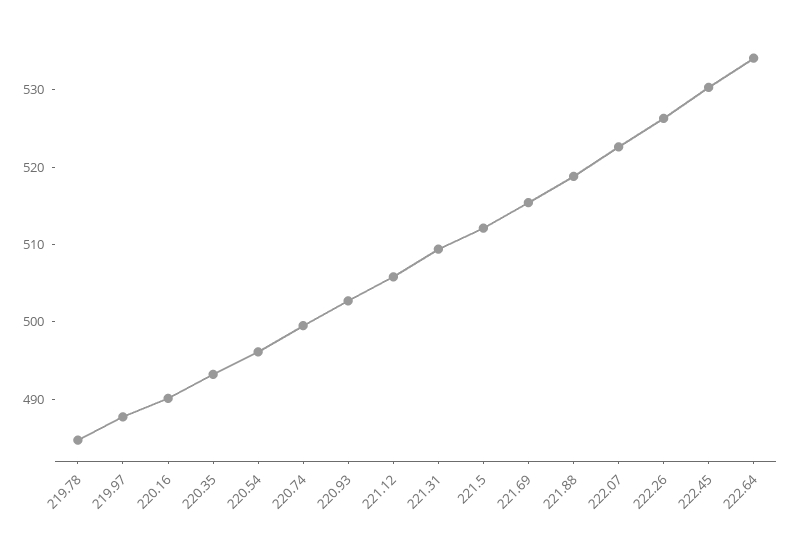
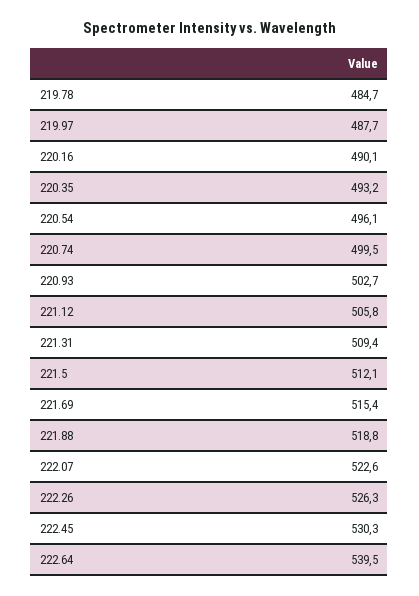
  {
    "219.78": 484.7,
    "219.97": 487.7,
    "220.16": 490.1,
    "220.35": 493.2,
    "220.54": 496.1,
    "220.74": 499.5,
    "220.93": 502.7,
    "221.12": 505.8,
    "221.31": 509.4,
    "221.5": 512.1,
    "221.69": 515.4,
    "221.88": 518.8,
    "222.07": 522.6,
    "222.26": 526.3,
    "222.45": 530.3,
-   "222.64": 534
+   "222.64": 539.5
  }

